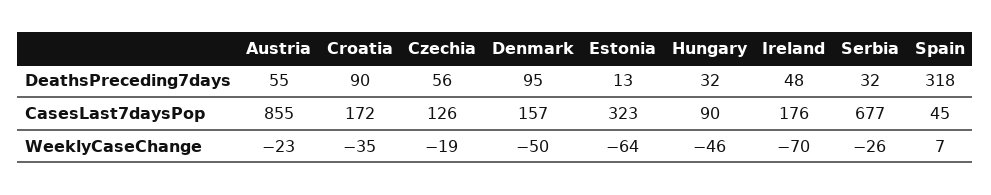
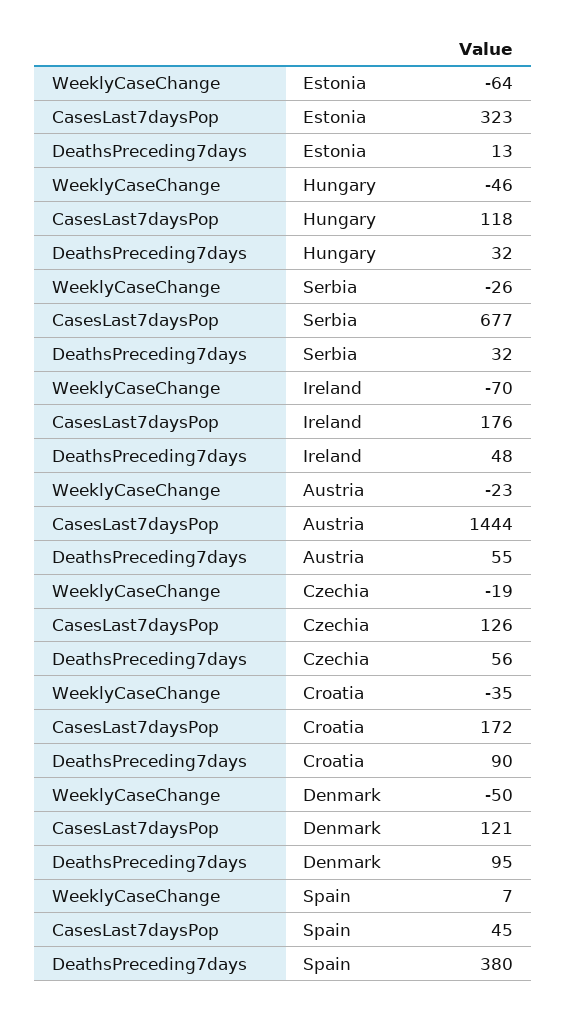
  {
    "Austria": {
      "DeathsPreceding7days": 55,
-     "CasesLast7daysPop": 855,
+     "CasesLast7daysPop": 1444,
      "WeeklyCaseChange": -23
    },
    "Croatia": {
      "DeathsPreceding7days": 90,
      "CasesLast7daysPop": 172,
      "WeeklyCaseChange": -35
    },
    "Czechia": {
      "DeathsPreceding7days": 56,
      "CasesLast7daysPop": 126,
      "WeeklyCaseChange": -19
    },
    "Denmark": {
      "DeathsPreceding7days": 95,
-     "CasesLast7daysPop": 157,
+     "CasesLast7daysPop": 121,
      "WeeklyCaseChange": -50
    },
    "Estonia": {
      "DeathsPreceding7days": 13,
      "CasesLast7daysPop": 323,
      "WeeklyCaseChange": -64
    },
    "Hungary": {
      "DeathsPreceding7days": 32,
-     "CasesLast7daysPop": 90,
+     "CasesLast7daysPop": 118,
      "WeeklyCaseChange": -46
    },
    "Ireland": {
      "DeathsPreceding7days": 48,
      "CasesLast7daysPop": 176,
      "WeeklyCaseChange": -70
    },
    "Serbia": {
      "DeathsPreceding7days": 32,
      "CasesLast7daysPop": 677,
      "WeeklyCaseChange": -26
    },
    "Spain": {
-     "DeathsPreceding7days": 318,
+     "DeathsPreceding7days": 380,
      "CasesLast7daysPop": 45,
      "WeeklyCaseChange": 7
    }
  }

